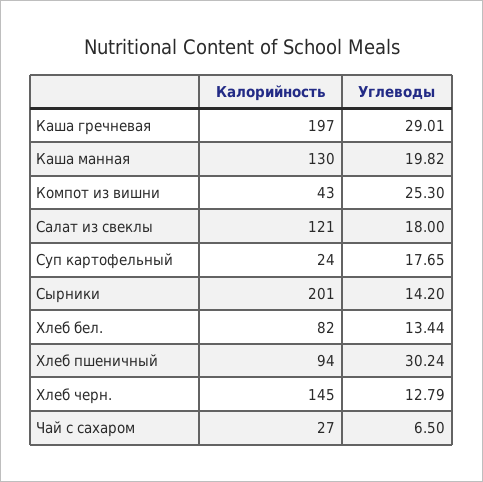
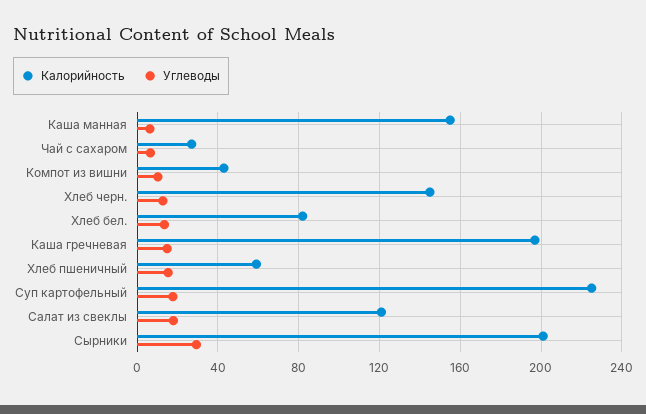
  {
    "Калорийность": {
      "Каша гречневая": 197,
-     "Каша манная": 130,
+     "Каша манная": 155,
      "Компот из вишни": 43,
      "Салат из свеклы": 121,
-     "Суп картофельный": 24,
+     "Суп картофельный": 225,
      "Сырники": 201,
      "Хлеб бел.": 82,
-     "Хлеб пшеничный": 94,
+     "Хлеб пшеничный": 60,
      "Хлеб черн.": 145,
      "Чай с сахаром": 27
    },
    "Углеводы": {
-     "Каша гречневая": 29.01,
+     "Каша гречневая": 15,
-     "Каша манная": 19.82,
+     "Каша манная": 5,
-     "Компот из вишни": 25.3,
+     "Компот из вишни": 10,
      "Салат из свеклы": 18,
      "Суп картофельный": 17.65,
-     "Сырники": 14.2,
+     "Сырники": 30,
      "Хлеб бел.": 13.44,
-     "Хлеб пшеничный": 30.24,
+     "Хлеб пшеничный": 15,
      "Хлеб черн.": 12.79,
      "Чай с сахаром": 6.5
    }
  }

